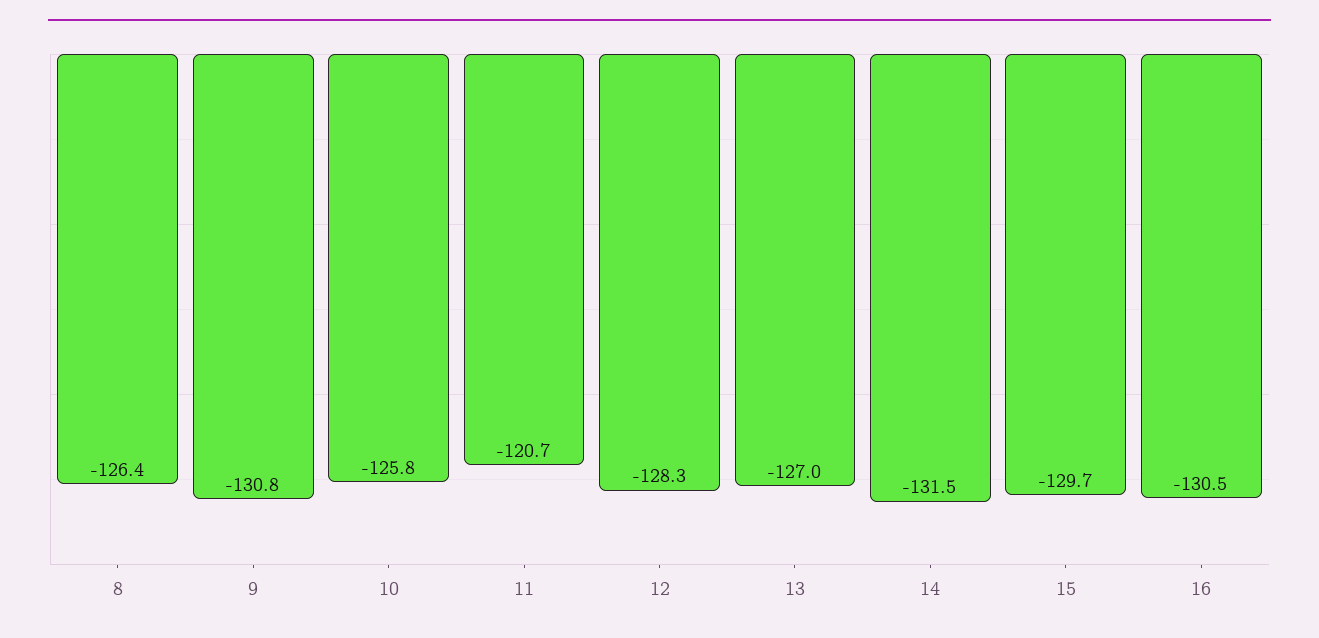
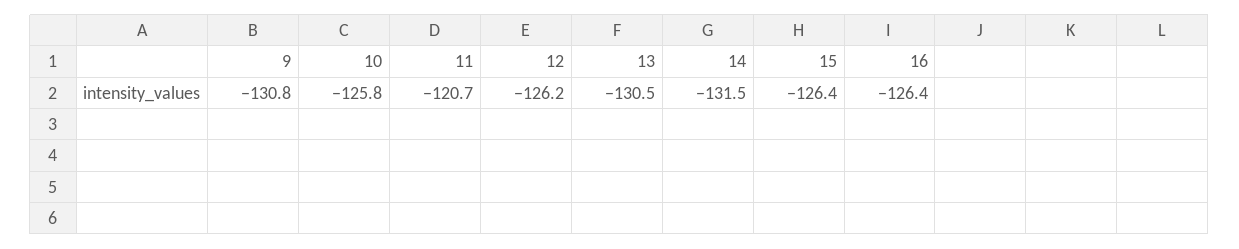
  {
-   "8": -126.4,
    "9": -130.8,
    "10": -125.8,
    "11": -120.7,
-   "12": -128.3,
+   "12": -126.2,
-   "13": -127,
+   "13": -130.5,
    "14": -131.5,
-   "15": -129.7,
+   "15": -126.4,
-   "16": -130.5
+   "16": -126.4
  }

